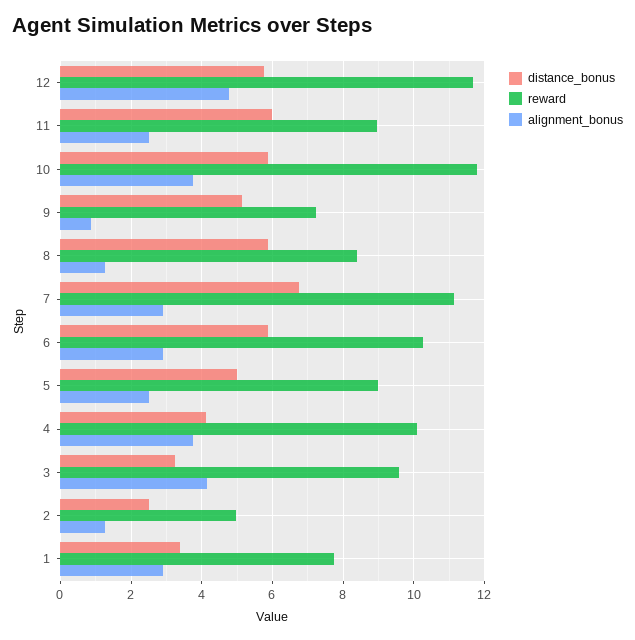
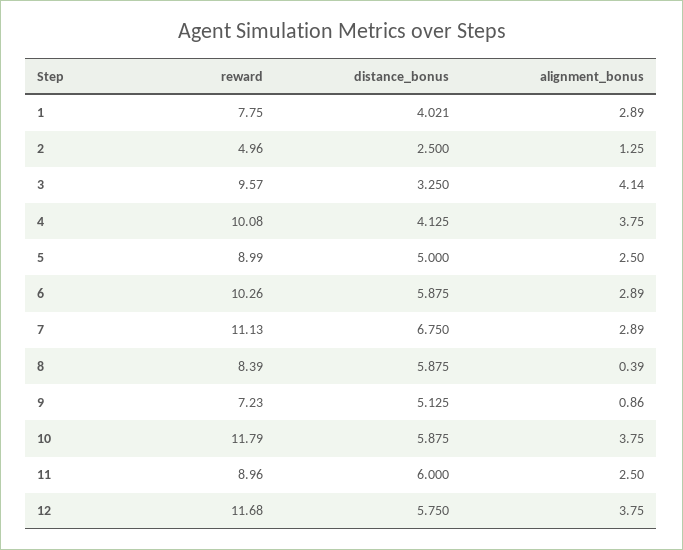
  {
    "distance_bonus": {
      "12": 5.75,
      "11": 6,
      "10": 5.875,
      "9": 5.125,
      "8": 5.875,
      "7": 6.75,
      "6": 5.875,
      "5": 5,
      "4": 4.125,
      "3": 3.25,
      "2": 2.5,
-     "1": 3.4
+     "1": 4.021
    },
    "reward": {
      "12": 11.68,
      "11": 8.96,
      "10": 11.79,
      "9": 7.23,
      "8": 8.39,
      "7": 11.13,
      "6": 10.26,
      "5": 8.99,
      "4": 10.08,
      "3": 9.57,
      "2": 4.96,
      "1": 7.75
    },
    "alignment_bonus": {
-     "12": 4.8,
+     "12": 3.75,
      "11": 2.5,
      "10": 3.75,
      "9": 0.86,
-     "8": 1.2,
+     "8": 0.39,
      "7": 2.89,
      "6": 2.89,
      "5": 2.5,
      "4": 3.75,
      "3": 4.14,
      "2": 1.25,
      "1": 2.89
    }
  }

